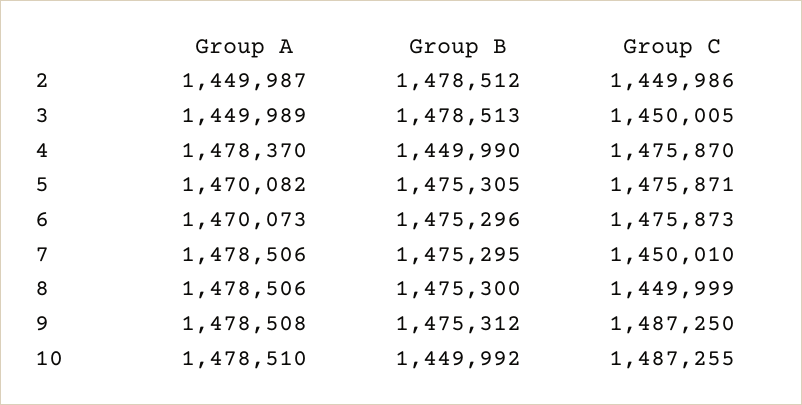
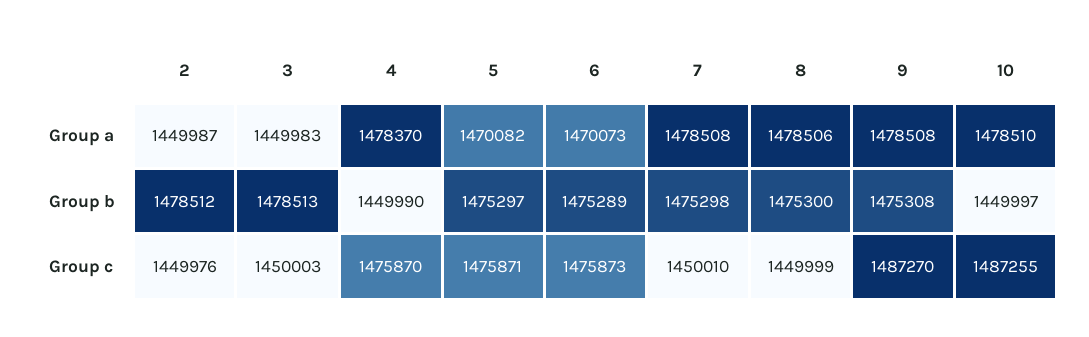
  {
    "Group A": {
      "2": 1449987,
-     "3": 1449989,
+     "3": 1449983,
      "4": 1478370,
      "5": 1470082,
      "6": 1470073,
-     "7": 1478506,
+     "7": 1478508,
      "8": 1478506,
      "9": 1478508,
      "10": 1478510
    },
    "Group B": {
      "2": 1478512,
      "3": 1478513,
      "4": 1449990,
-     "5": 1475305,
+     "5": 1475297,
-     "6": 1475296,
+     "6": 1475289,
-     "7": 1475295,
+     "7": 1475298,
      "8": 1475300,
-     "9": 1475312,
+     "9": 1475308,
-     "10": 1449992
+     "10": 1449997
    },
    "Group C": {
-     "2": 1449986,
+     "2": 1449976,
-     "3": 1450005,
+     "3": 1450003,
      "4": 1475870,
      "5": 1475871,
      "6": 1475873,
      "7": 1450010,
      "8": 1449999,
-     "9": 1487250,
+     "9": 1487270,
      "10": 1487255
    }
  }

